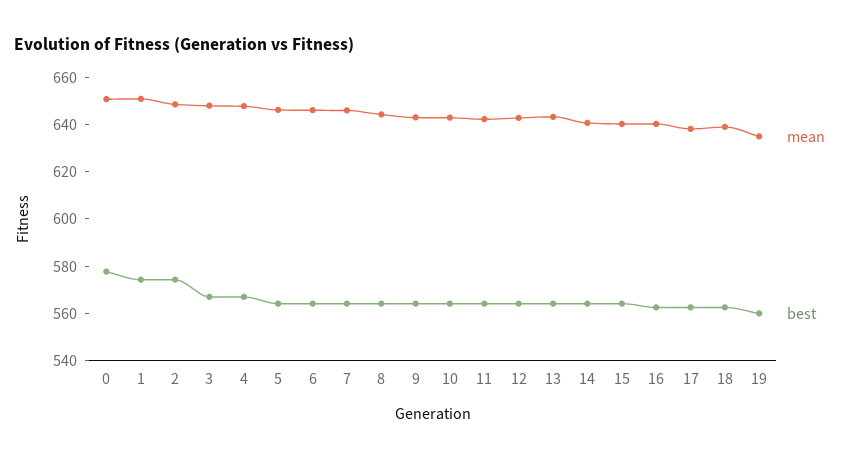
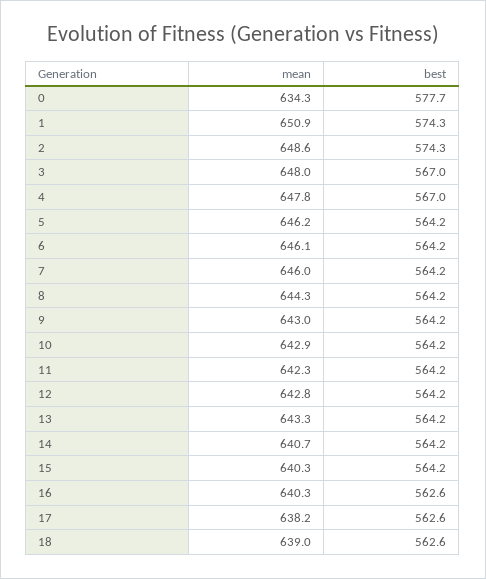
  {
    "mean": {
-     "0": 650,
+     "0": 634.3,
      "1": 650.9,
      "2": 648.6,
      "3": 648,
      "4": 647.8,
      "5": 646.2,
      "6": 646.1,
      "7": 646,
      "8": 644.3,
      "9": 643,
      "10": 642.9,
      "11": 642.3,
      "12": 642.8,
      "13": 643.3,
      "14": 640.7,
      "15": 640.3,
      "16": 640.3,
      "17": 638.2,
-     "18": 639,
+     "18": 639
-     "19": 635
    },
    "best": {
      "0": 577.7,
      "1": 574.3,
      "2": 574.3,
      "3": 567,
      "4": 567,
      "5": 564.2,
      "6": 564.2,
      "7": 564.2,
      "8": 564.2,
      "9": 564.2,
      "10": 564.2,
      "11": 564.2,
      "12": 564.2,
      "13": 564.2,
      "14": 564.2,
      "15": 564.2,
      "16": 562.6,
      "17": 562.6,
-     "18": 562.6,
+     "18": 562.6
-     "19": 560
    }
  }

